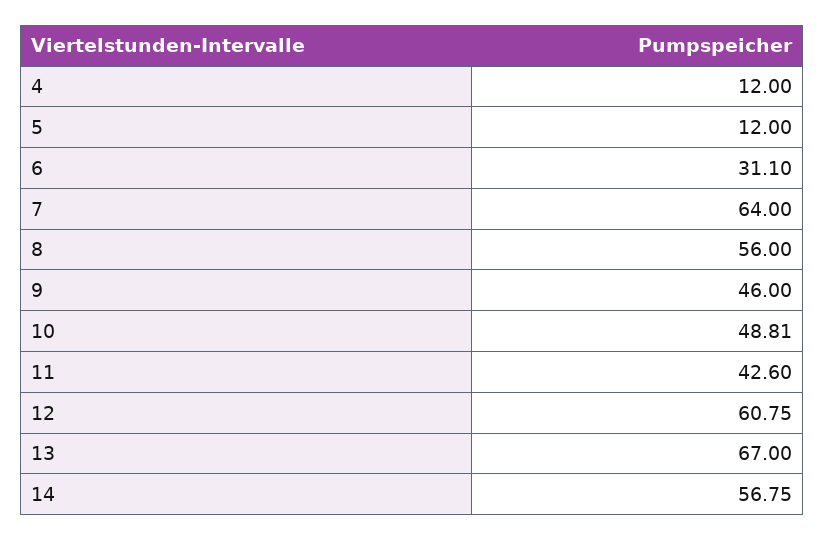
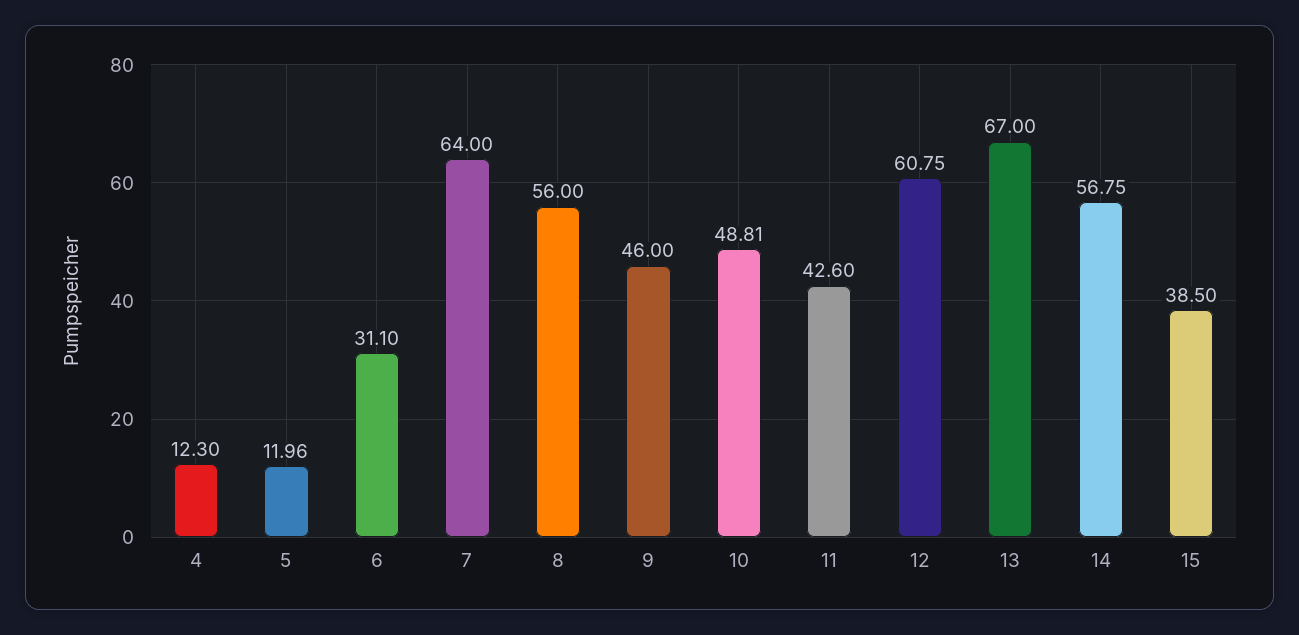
  {
-   "4": 12,
+   "4": 12.3,
-   "5": 12,
+   "5": 11.96,
    "6": 31.1,
    "7": 64,
    "8": 56,
    "9": 46,
    "10": 48.81,
    "11": 42.6,
    "12": 60.75,
    "13": 67,
-   "14": 56.75
+   "14": 56.75,
+   "15": 38.5
  }

